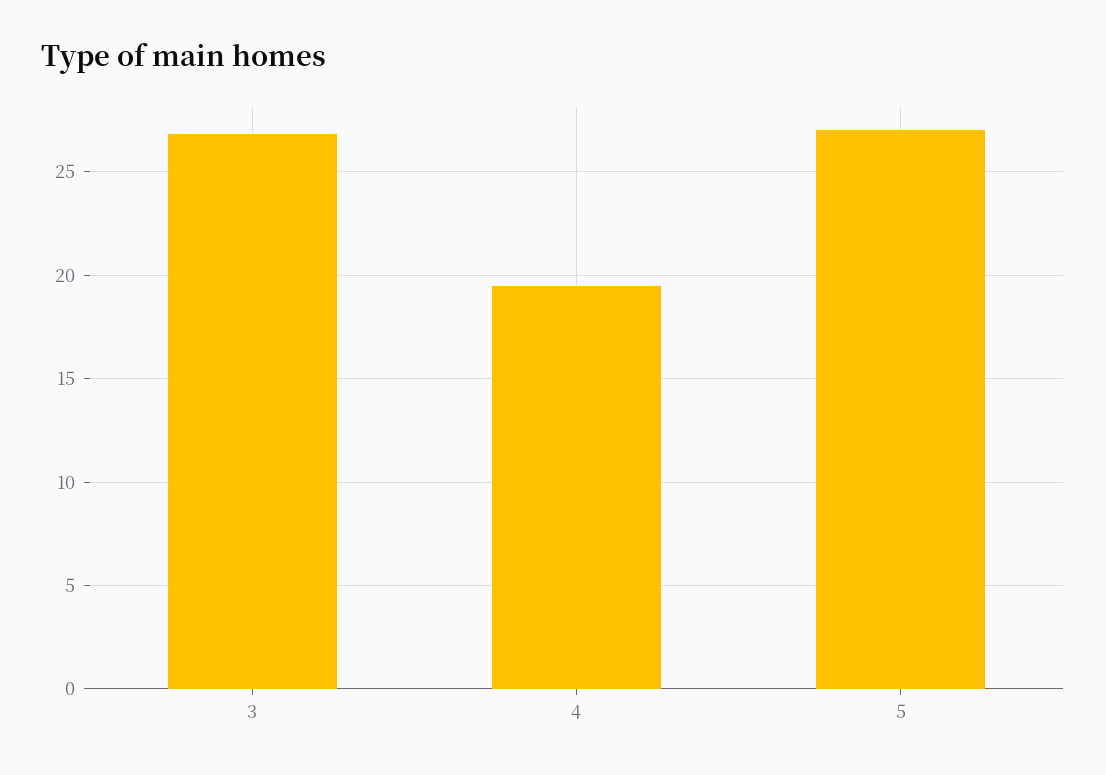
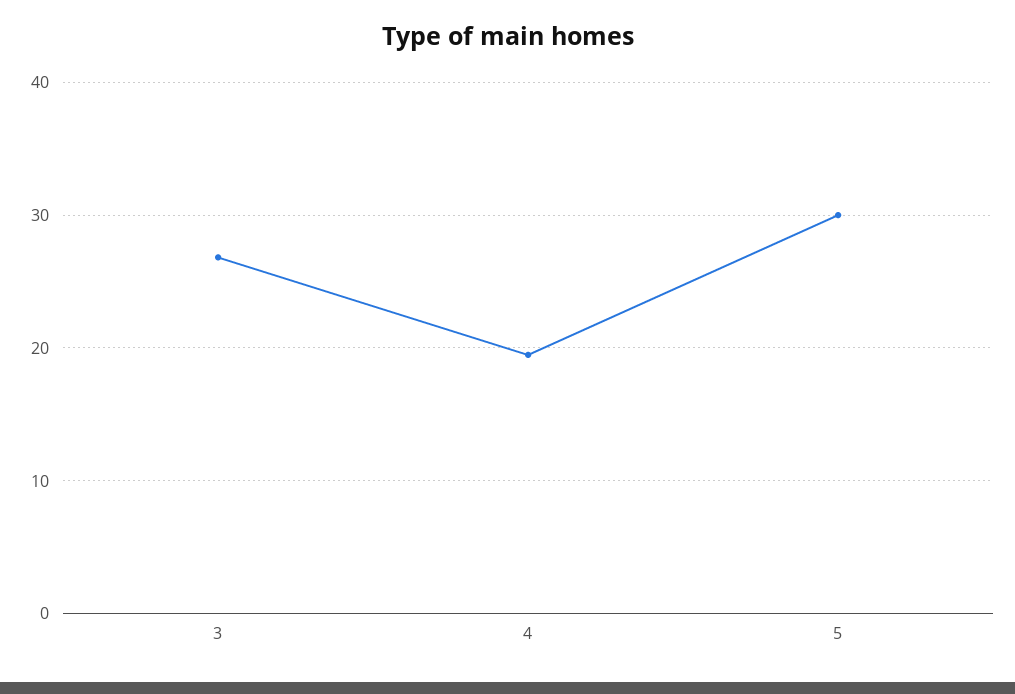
  {
    "3": 27,
    "4": 19.5,
-   "5": 27
+   "5": 30
  }

